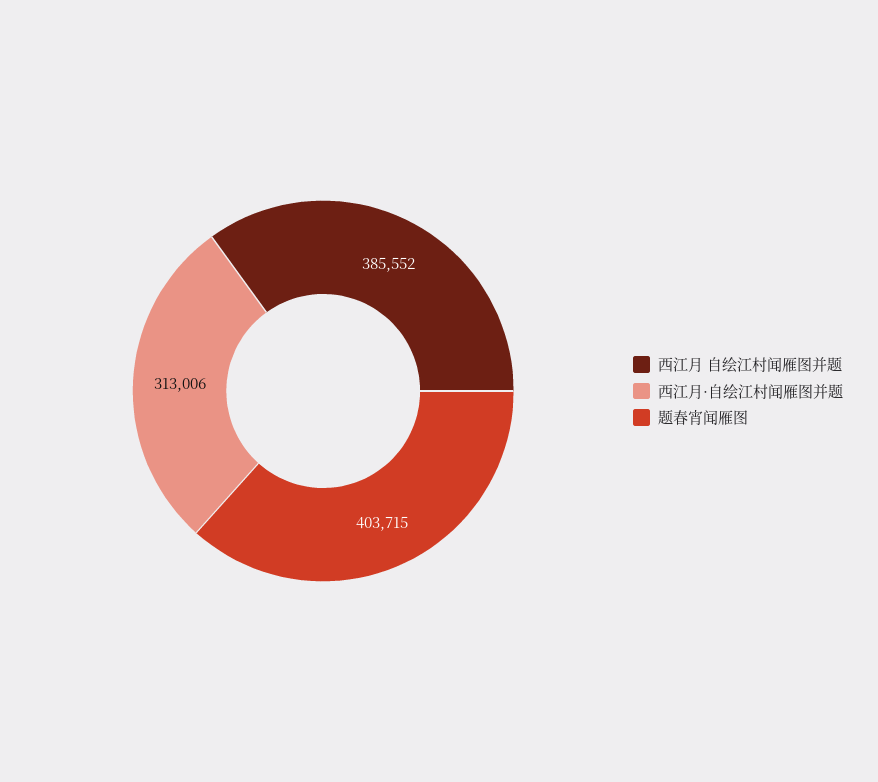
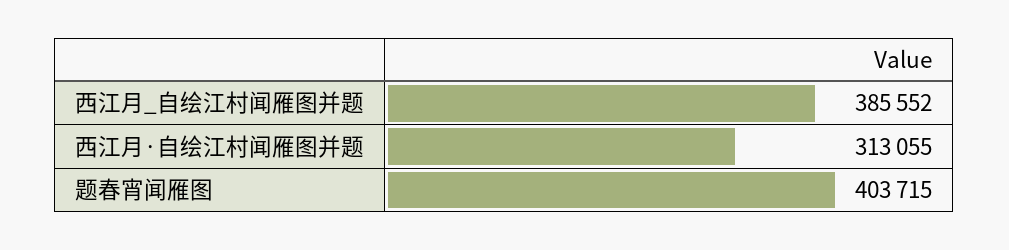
  {
    "西江月 自绘江村闻雁图并题": 385552,
-   "西江月·自绘江村闻雁图并题": 313006,
+   "西江月·自绘江村闻雁图并题": 313055,
    "题春宵闻雁图": 403715
  }

